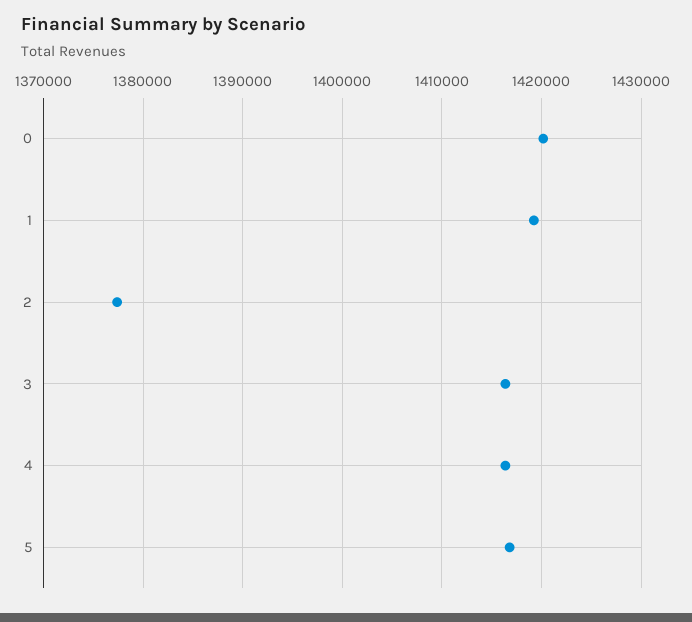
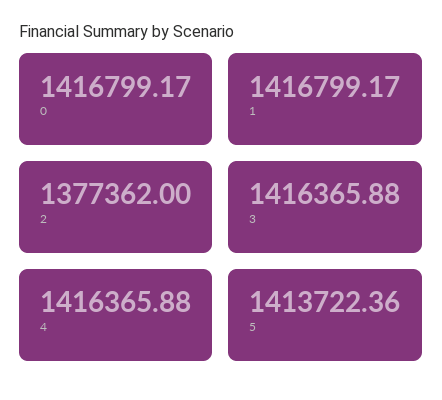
  {
-   "0": 1420000,
+   "0": 1416799.17,
-   "1": 1419000,
+   "1": 1416799.17,
    "2": 1377362,
    "3": 1416365.88,
    "4": 1416365.88,
-   "5": 1417000
+   "5": 1413722.36
  }

